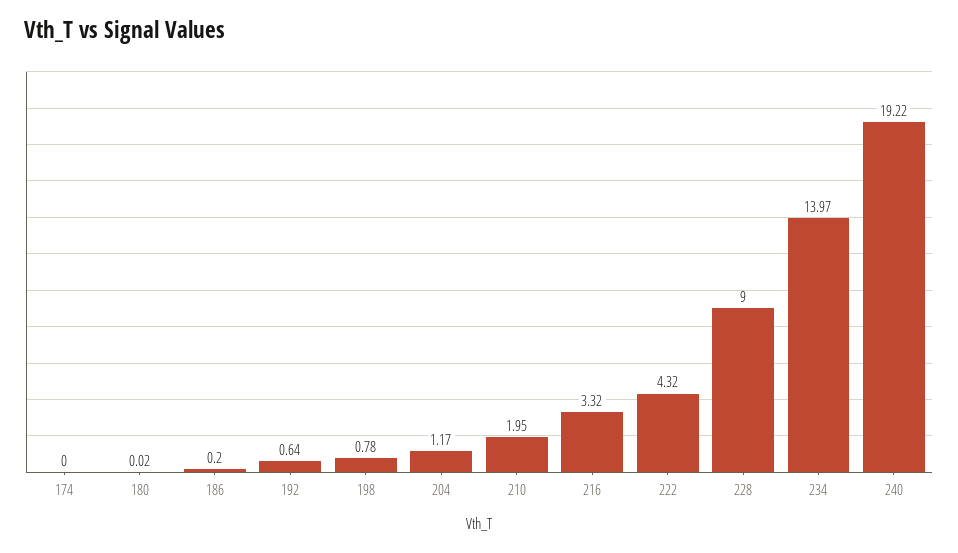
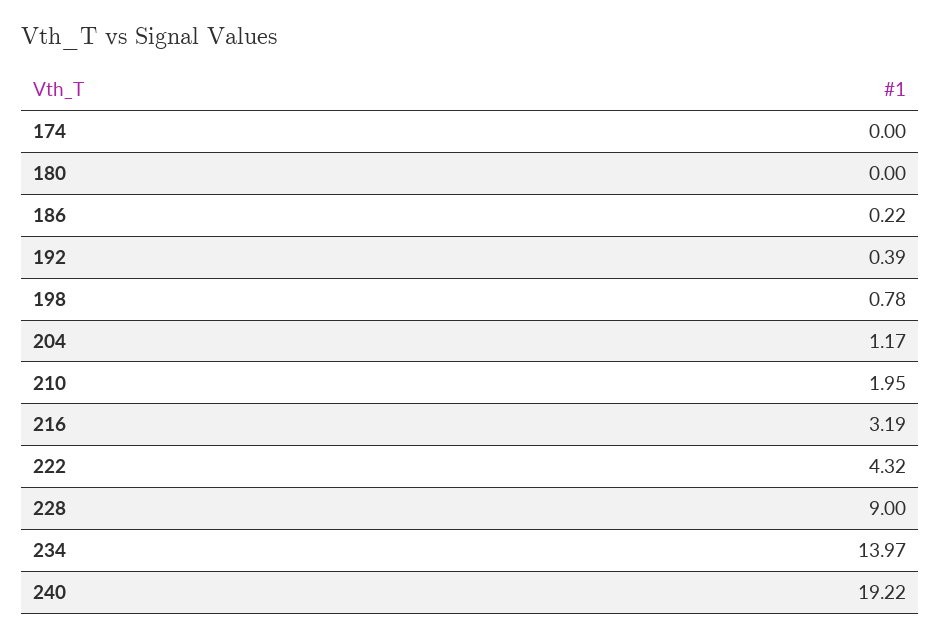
  {
    "174": 0,
-   "180": 0.02,
+   "180": 0,
-   "186": 0.2,
+   "186": 0.22,
-   "192": 0.64,
+   "192": 0.39,
    "198": 0.78,
    "204": 1.17,
    "210": 1.95,
-   "216": 3.32,
+   "216": 3.19,
    "222": 4.32,
    "228": 9,
    "234": 13.97,
    "240": 19.22
  }

